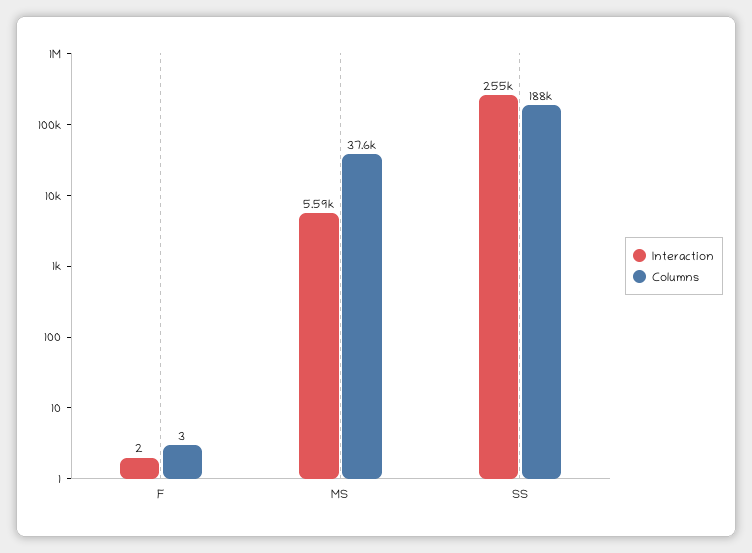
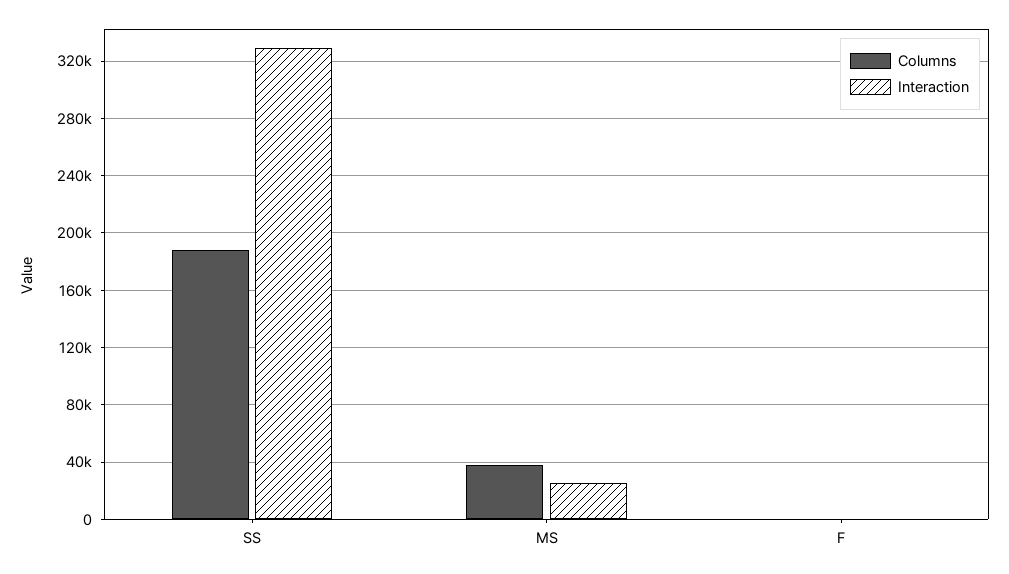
  {
    "Interaction": {
      "F": 2,
-     "MS": 5590,
+     "MS": 25000,
-     "SS": 255000
+     "SS": 330000
    },
    "Columns": {
      "F": 3,
      "MS": 37600,
      "SS": 188000
    }
  }

